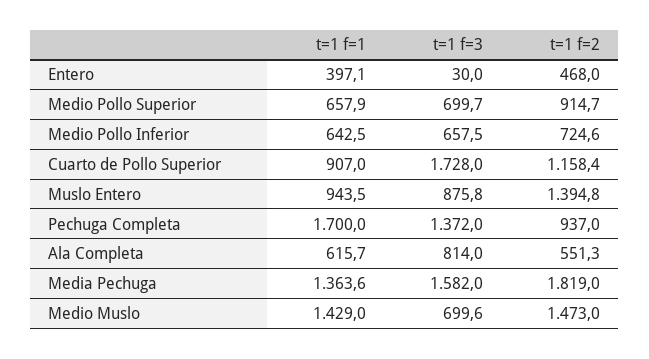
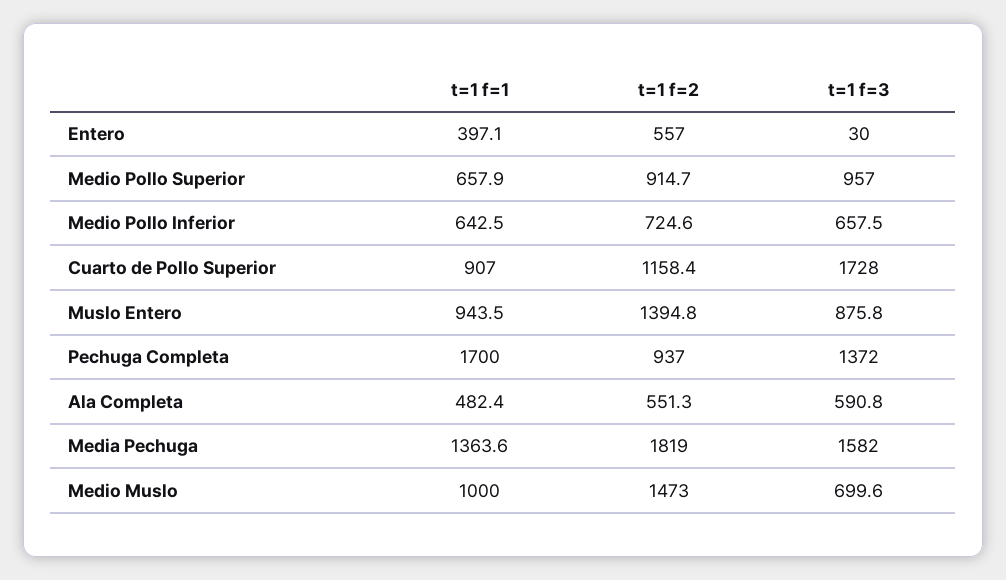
  {
    "t=1 f=1": {
      "Entero": 397.1,
      "Medio Pollo Superior": 657.9,
      "Medio Pollo Inferior": 642.5,
      "Cuarto de Pollo Superior": 907,
      "Muslo Entero": 943.5,
      "Pechuga Completa": 1700,
-     "Ala Completa": 615.7,
+     "Ala Completa": 482.4,
      "Media Pechuga": 1363.6,
-     "Medio Muslo": 1429
+     "Medio Muslo": 1000
    },
    "t=1 f=3": {
      "Entero": 30,
-     "Medio Pollo Superior": 699.7,
+     "Medio Pollo Superior": 957,
      "Medio Pollo Inferior": 657.5,
      "Cuarto de Pollo Superior": 1728,
      "Muslo Entero": 875.8,
      "Pechuga Completa": 1372,
-     "Ala Completa": 814,
+     "Ala Completa": 590.8,
      "Media Pechuga": 1582,
      "Medio Muslo": 699.6
    },
    "t=1 f=2": {
-     "Entero": 468,
+     "Entero": 557,
      "Medio Pollo Superior": 914.7,
      "Medio Pollo Inferior": 724.6,
      "Cuarto de Pollo Superior": 1158.4,
      "Muslo Entero": 1394.8,
      "Pechuga Completa": 937,
      "Ala Completa": 551.3,
      "Media Pechuga": 1819,
      "Medio Muslo": 1473
    }
  }

